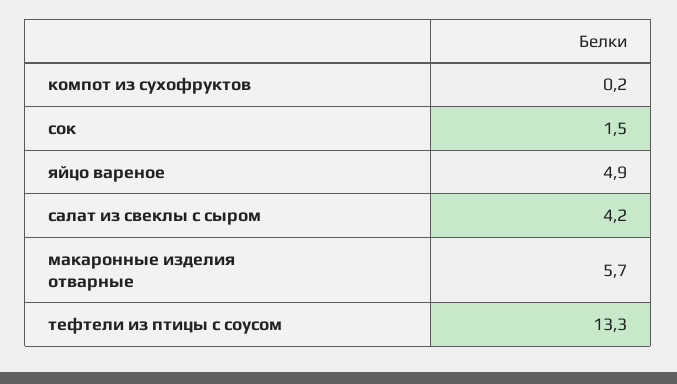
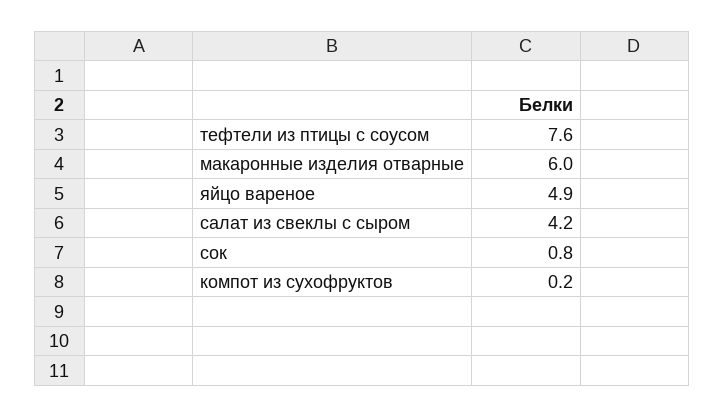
  {
    "компот из сухофруктов": 0.2,
-   "сок": 1.5,
+   "сок": 0.8,
    "яйцо вареное": 4.9,
    "салат из свеклы с сыром": 4.2,
-   "макаронные изделия отварные": 5.7,
+   "макаронные изделия отварные": 6,
-   "тефтели из птицы с соусом": 13.3
+   "тефтели из птицы с соусом": 7.6
  }

